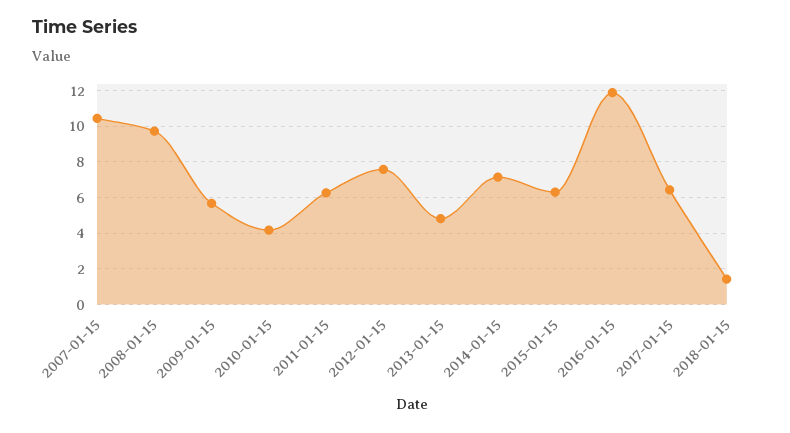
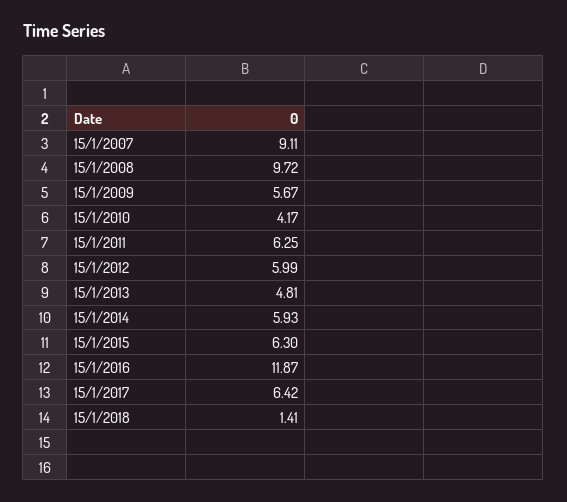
  {
-   "2007-01-15": 10.5,
+   "2007-01-15": 9.11,
    "2008-01-15": 9.72,
    "2009-01-15": 5.67,
    "2010-01-15": 4.17,
    "2011-01-15": 6.25,
-   "2012-01-15": 7.5,
+   "2012-01-15": 5.99,
    "2013-01-15": 4.81,
-   "2014-01-15": 7,
+   "2014-01-15": 5.93,
    "2015-01-15": 6.3,
    "2016-01-15": 11.87,
    "2017-01-15": 6.42,
    "2018-01-15": 1.41
  }

